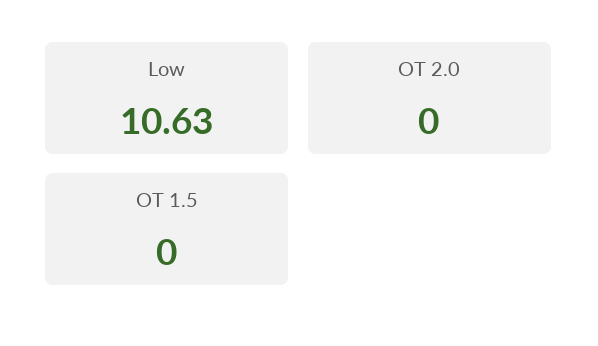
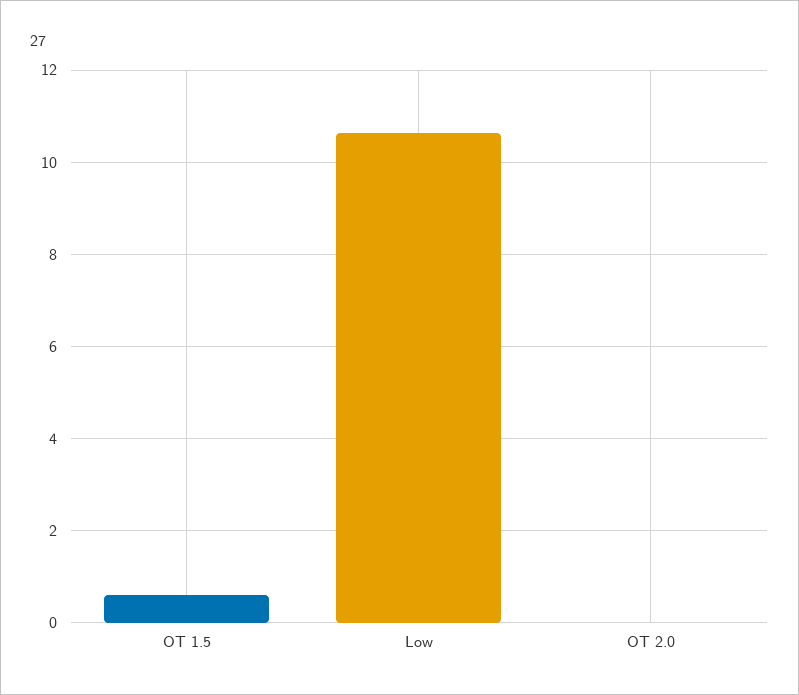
  {
    "Low": 10.63,
    "OT 2.0": 0,
-   "OT 1.5": 0
+   "OT 1.5": 0.6
  }

